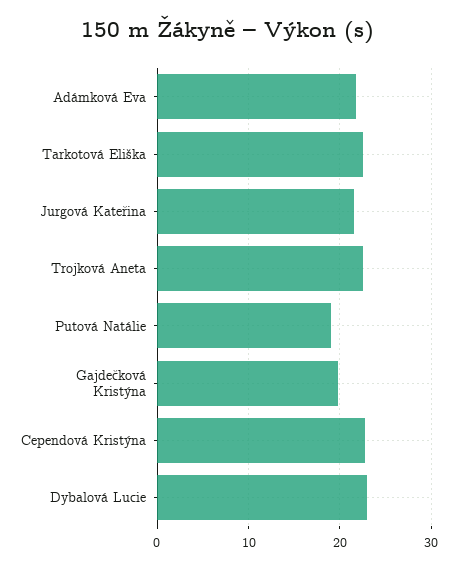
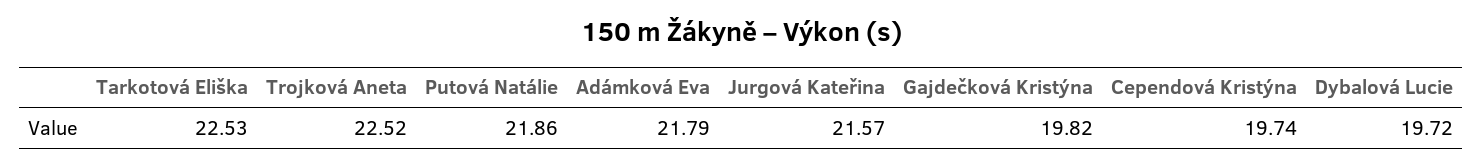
  {
    "Adámková Eva": 21.79,
    "Tarkotová Eliška": 22.53,
    "Jurgová Kateřina": 21.57,
    "Trojková Aneta": 22.52,
-   "Putová Natálie": 19,
+   "Putová Natálie": 21.86,
    "Gajdečková Kristýna": 19.82,
-   "Cependová Kristýna": 23,
+   "Cependová Kristýna": 19.74,
-   "Dybalová Lucie": 23
+   "Dybalová Lucie": 19.72
  }

